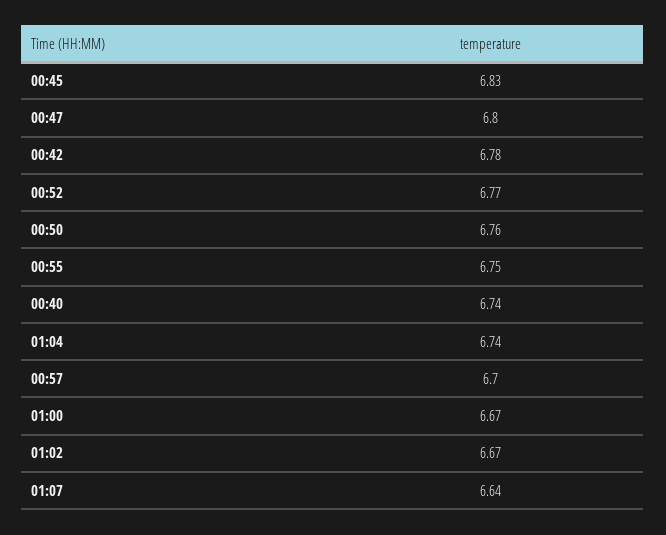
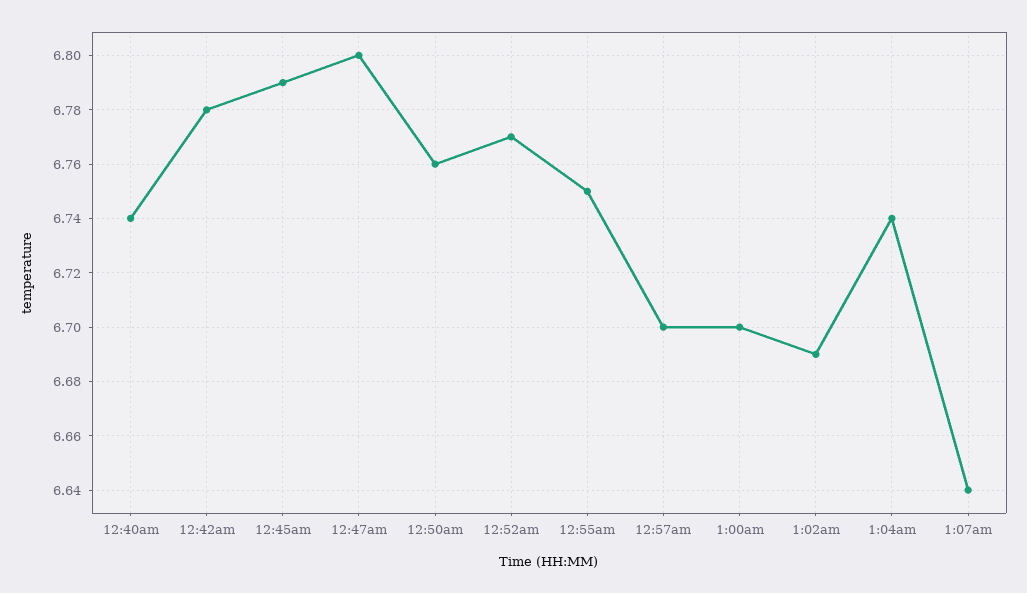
  {
-   "00:45": 6.83,
+   "00:45": 6.79,
    "00:47": 6.8,
    "00:42": 6.78,
    "00:52": 6.77,
    "00:50": 6.76,
    "00:55": 6.75,
    "00:40": 6.74,
    "01:04": 6.74,
    "00:57": 6.7,
-   "01:00": 6.67,
+   "01:00": 6.7,
-   "01:02": 6.67,
+   "01:02": 6.69,
    "01:07": 6.64
  }

